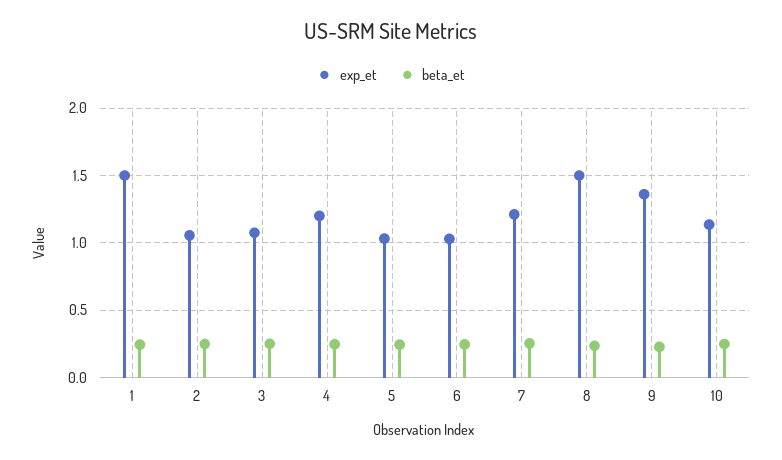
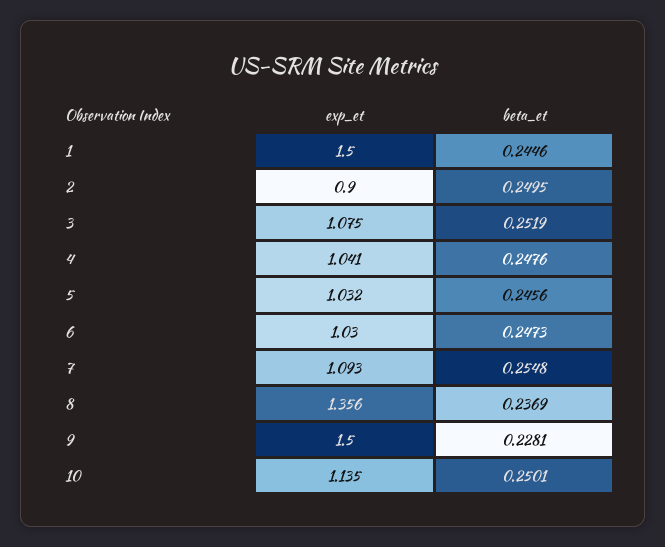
  {
    "exp_et": {
      "1": 1.5,
-     "2": 1.05,
+     "2": 0.9,
      "3": 1.075,
-     "4": 1.2,
+     "4": 1.041,
      "5": 1.032,
      "6": 1.03,
-     "7": 1.2,
+     "7": 1.093,
-     "8": 1.5,
+     "8": 1.356,
-     "9": 1.35,
+     "9": 1.5,
      "10": 1.135
    },
    "beta_et": {
      "1": 0.2446,
      "2": 0.2495,
      "3": 0.2519,
      "4": 0.2476,
      "5": 0.2456,
      "6": 0.2473,
      "7": 0.2548,
      "8": 0.2369,
      "9": 0.2281,
      "10": 0.2501
    }
  }

